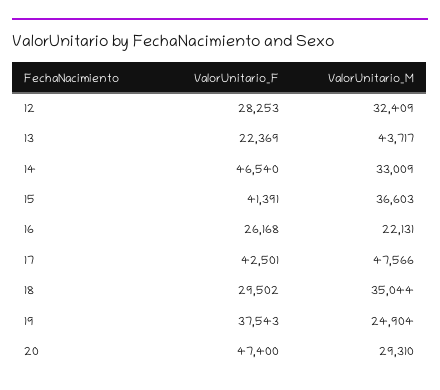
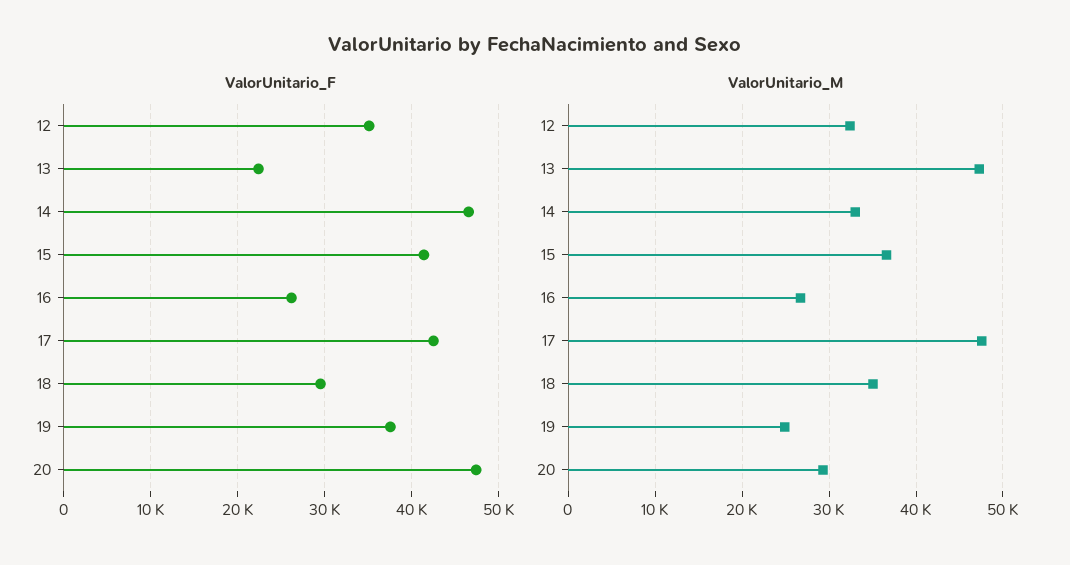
  {
    "ValorUnitario_F": {
-     "12": 28253,
+     "12": 35000,
      "13": 22369,
      "14": 46540,
      "15": 41391,
      "16": 26168,
      "17": 42501,
      "18": 29502,
      "19": 37543,
      "20": 47400
    },
    "ValorUnitario_M": {
      "12": 32409,
-     "13": 43717,
+     "13": 47000,
      "14": 33009,
      "15": 36603,
-     "16": 22131,
+     "16": 27000,
      "17": 47566,
      "18": 35044,
      "19": 24904,
      "20": 29310
    }
  }

